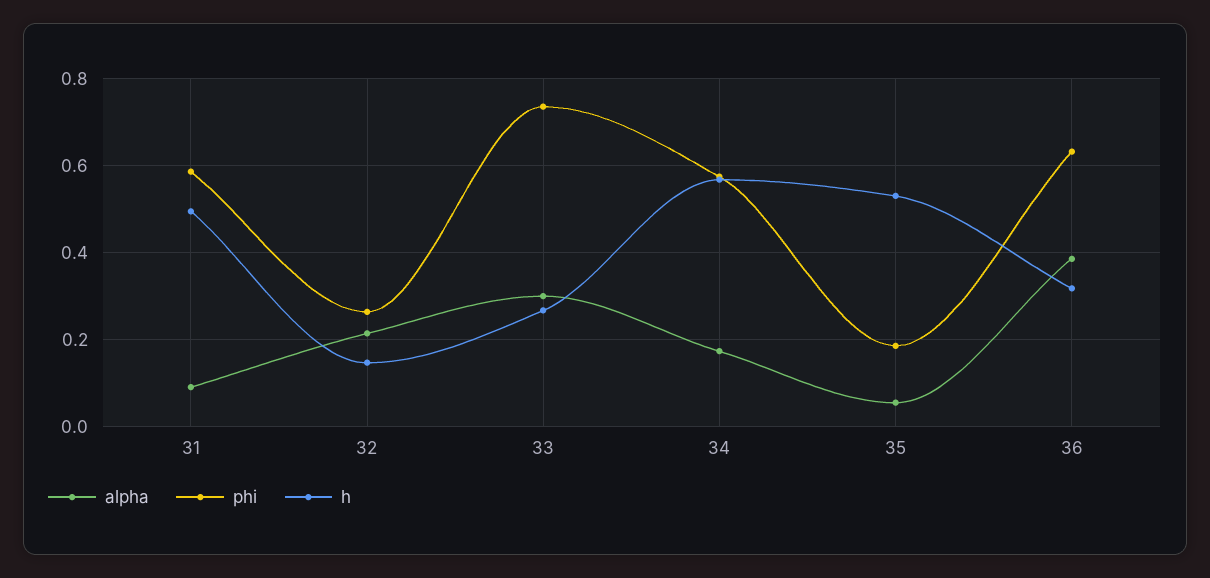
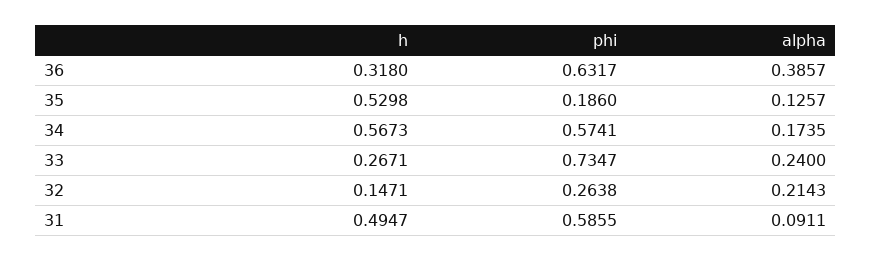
  {
    "alpha": {
      "31": 0.0911,
      "32": 0.2143,
-     "33": 0.3,
+     "33": 0.24,
      "34": 0.1735,
-     "35": 0.06,
+     "35": 0.1257,
      "36": 0.3857
    },
    "phi": {
      "31": 0.5855,
      "32": 0.2638,
      "33": 0.7347,
      "34": 0.5741,
      "35": 0.186,
      "36": 0.6317
    },
    "h": {
      "31": 0.4947,
      "32": 0.1471,
      "33": 0.2671,
      "34": 0.5673,
      "35": 0.5298,
      "36": 0.318
    }
  }

